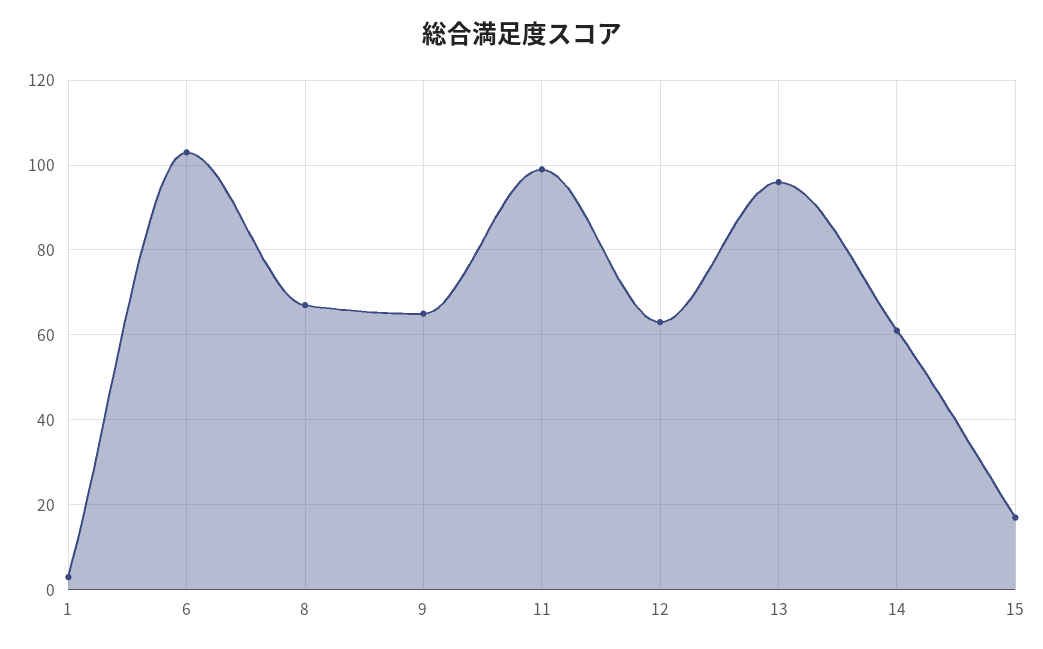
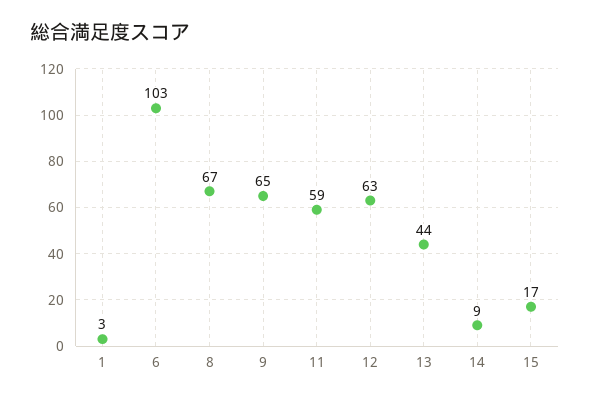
  {
    "1": 3,
    "6": 103,
    "8": 67,
    "9": 65,
-   "11": 100,
+   "11": 59,
    "12": 63,
-   "13": 95,
+   "13": 44,
-   "14": 60,
+   "14": 9,
    "15": 17
  }

